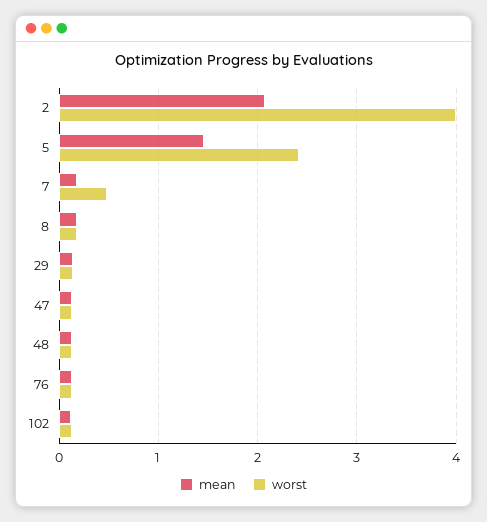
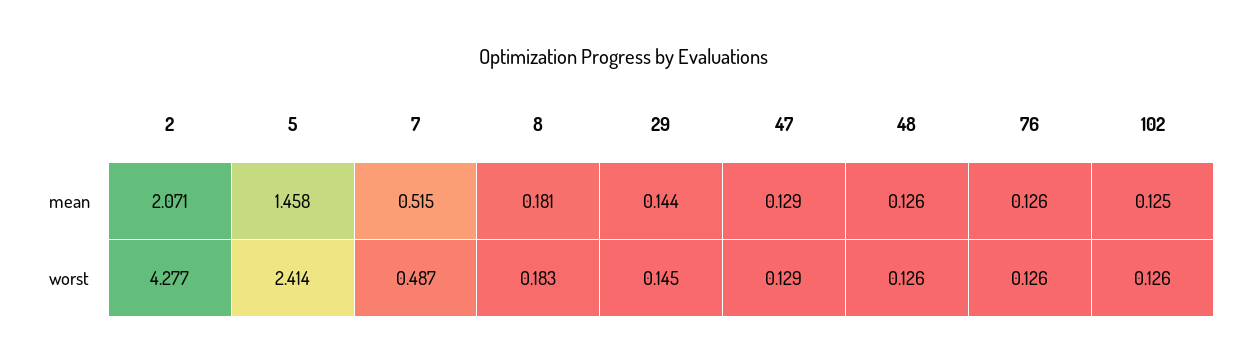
  {
    "mean": {
      "2": 2.071,
      "5": 1.458,
-     "7": 0.2,
+     "7": 0.515,
      "8": 0.181,
      "29": 0.144,
      "47": 0.129,
      "48": 0.126,
      "76": 0.126,
      "102": 0.125
    },
    "worst": {
-     "2": 4,
+     "2": 4.277,
      "5": 2.414,
      "7": 0.487,
      "8": 0.183,
      "29": 0.145,
      "47": 0.129,
      "48": 0.126,
      "76": 0.126,
      "102": 0.126
    }
  }

